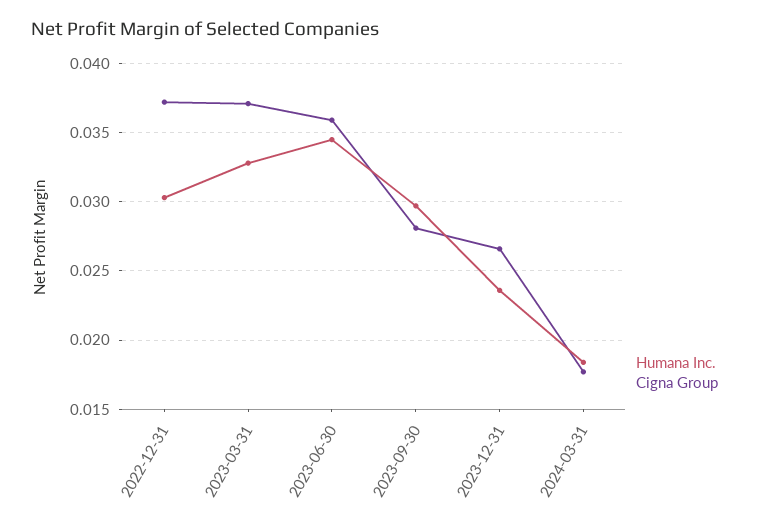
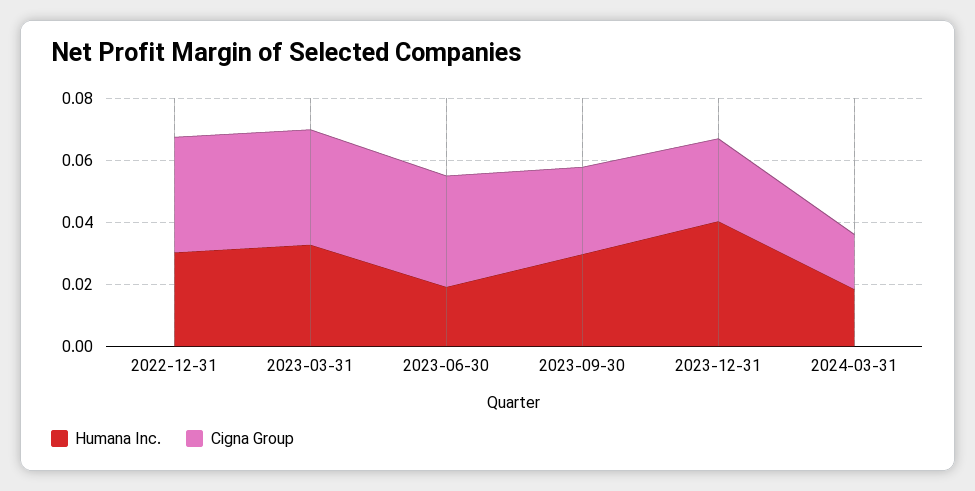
  {
    "Humana Inc.": {
      "2022-12-31": 0.0305,
      "2023-03-31": 0.033,
-     "2023-06-30": 0.0345,
+     "2023-06-30": 0.02,
      "2023-09-30": 0.0295,
-     "2023-12-31": 0.0235,
+     "2023-12-31": 0.04,
      "2024-03-31": 0.0185
    },
    "Cigna Group": {
      "2022-12-31": 0.037,
      "2023-03-31": 0.037,
      "2023-06-30": 0.036,
      "2023-09-30": 0.028,
      "2023-12-31": 0.0265,
      "2024-03-31": 0.0175
    }
  }

